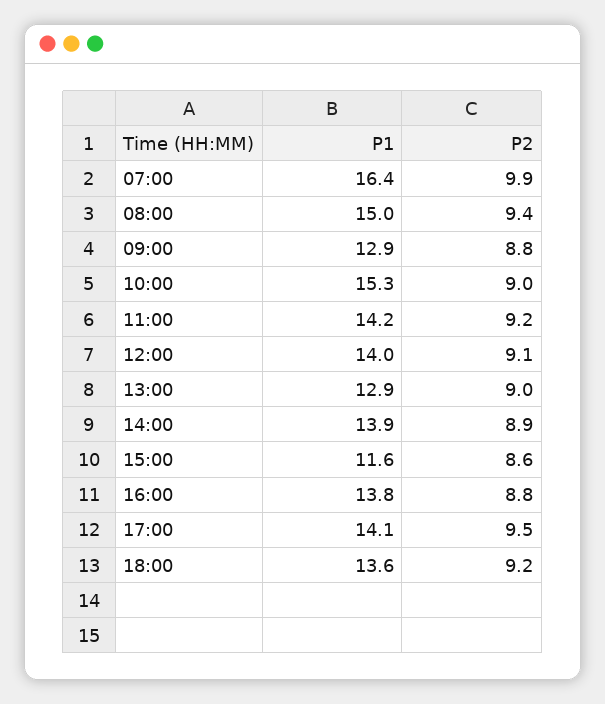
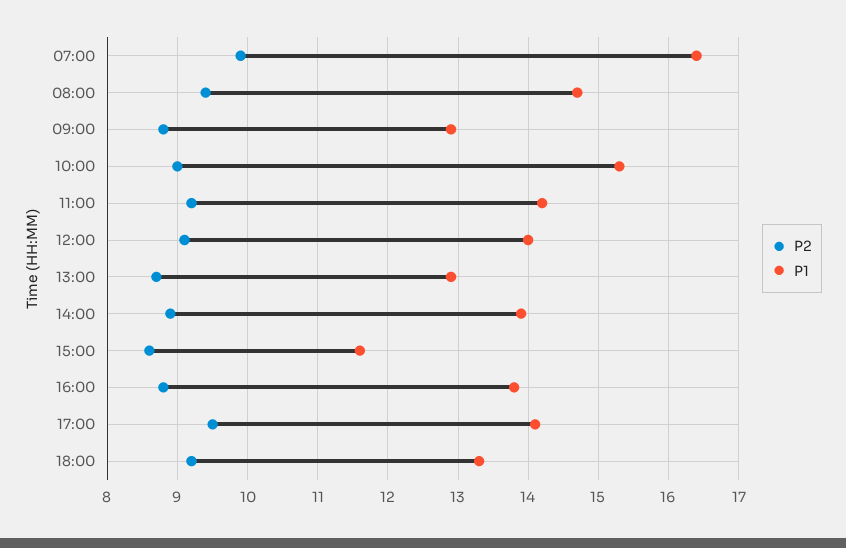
  {
    "P1": {
      "07:00": 16.4,
-     "08:00": 15,
+     "08:00": 14.7,
      "09:00": 12.9,
      "10:00": 15.3,
      "11:00": 14.2,
      "12:00": 14,
      "13:00": 12.9,
      "14:00": 13.9,
      "15:00": 11.6,
      "16:00": 13.8,
      "17:00": 14.1,
-     "18:00": 13.6
+     "18:00": 13.3
    },
    "P2": {
      "07:00": 9.9,
      "08:00": 9.4,
      "09:00": 8.8,
      "10:00": 9,
      "11:00": 9.2,
      "12:00": 9.1,
-     "13:00": 9,
+     "13:00": 8.7,
      "14:00": 8.9,
      "15:00": 8.6,
      "16:00": 8.8,
      "17:00": 9.5,
      "18:00": 9.2
    }
  }

